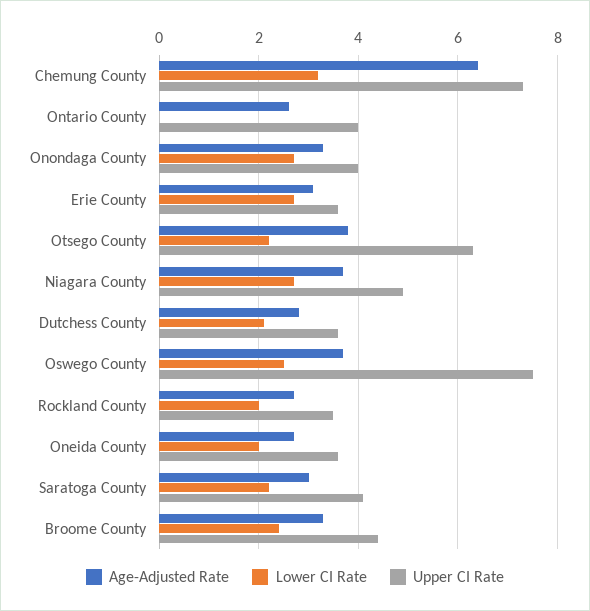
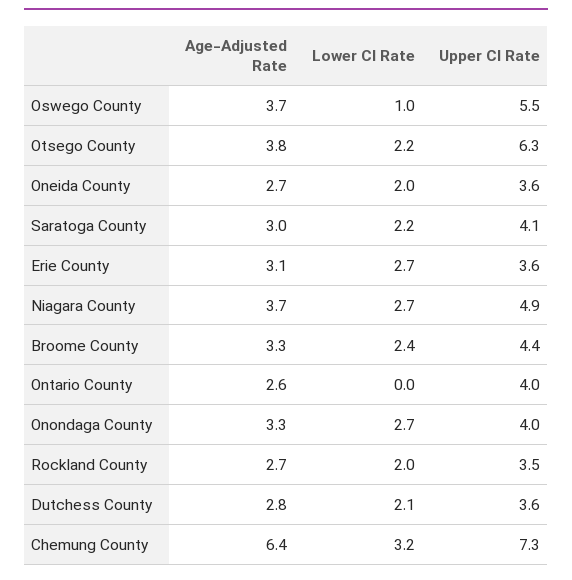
  {
    "Age-Adjusted Rate": {
      "Chemung County": 6.4,
      "Ontario County": 2.6,
      "Onondaga County": 3.3,
      "Erie County": 3.1,
      "Otsego County": 3.8,
      "Niagara County": 3.7,
      "Dutchess County": 2.8,
      "Oswego County": 3.7,
      "Rockland County": 2.7,
      "Oneida County": 2.7,
      "Saratoga County": 3,
      "Broome County": 3.3
    },
    "Lower CI Rate": {
      "Chemung County": 3.2,
      "Ontario County": 0,
      "Onondaga County": 2.7,
      "Erie County": 2.7,
      "Otsego County": 2.2,
      "Niagara County": 2.7,
      "Dutchess County": 2.1,
-     "Oswego County": 2.5,
+     "Oswego County": 1,
      "Rockland County": 2,
      "Oneida County": 2,
      "Saratoga County": 2.2,
      "Broome County": 2.4
    },
    "Upper CI Rate": {
      "Chemung County": 7.3,
      "Ontario County": 4,
      "Onondaga County": 4,
      "Erie County": 3.6,
      "Otsego County": 6.3,
      "Niagara County": 4.9,
      "Dutchess County": 3.6,
-     "Oswego County": 7.5,
+     "Oswego County": 5.5,
      "Rockland County": 3.5,
      "Oneida County": 3.6,
      "Saratoga County": 4.1,
      "Broome County": 4.4
    }
  }

